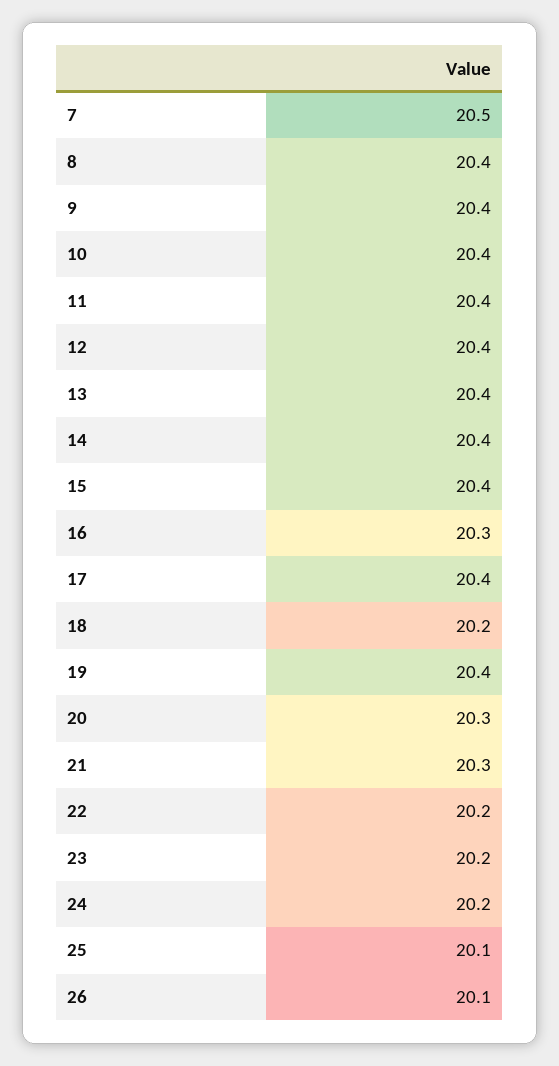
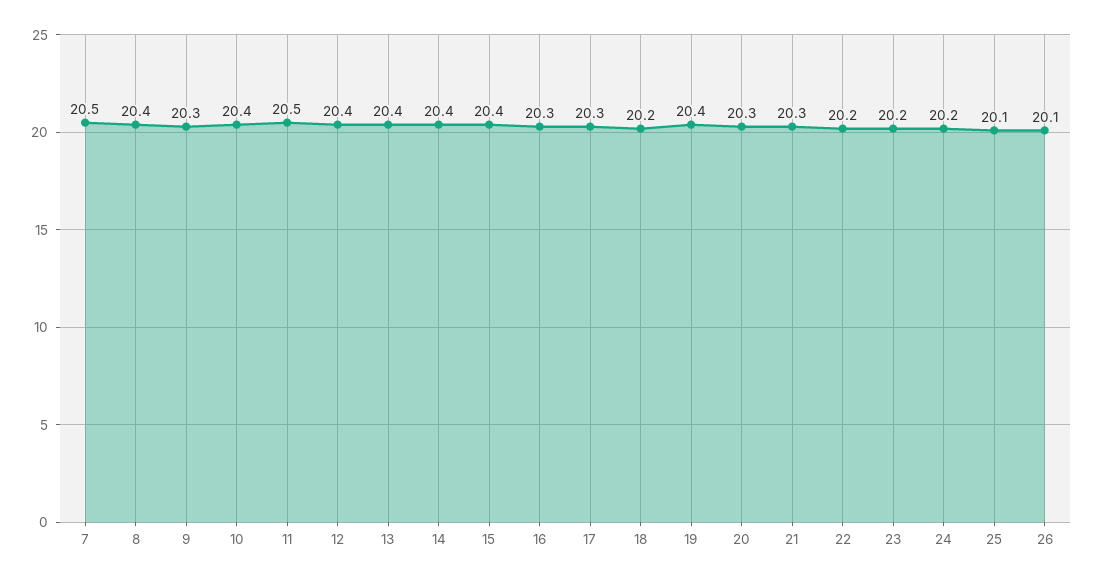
  {
    "7": 20.5,
    "8": 20.4,
-   "9": 20.4,
+   "9": 20.3,
    "10": 20.4,
-   "11": 20.4,
+   "11": 20.5,
    "12": 20.4,
    "13": 20.4,
    "14": 20.4,
    "15": 20.4,
    "16": 20.3,
-   "17": 20.4,
+   "17": 20.3,
    "18": 20.2,
    "19": 20.4,
    "20": 20.3,
    "21": 20.3,
    "22": 20.2,
    "23": 20.2,
    "24": 20.2,
    "25": 20.1,
    "26": 20.1
  }

